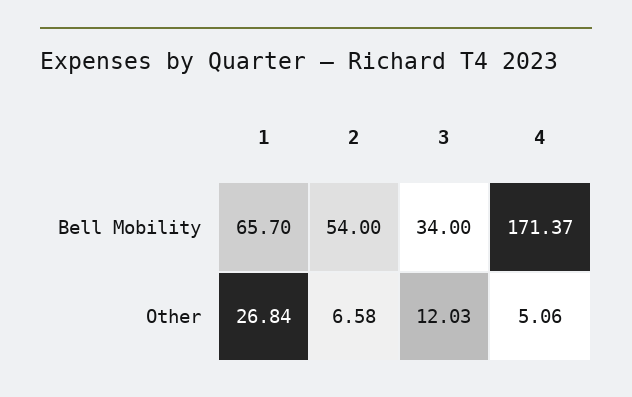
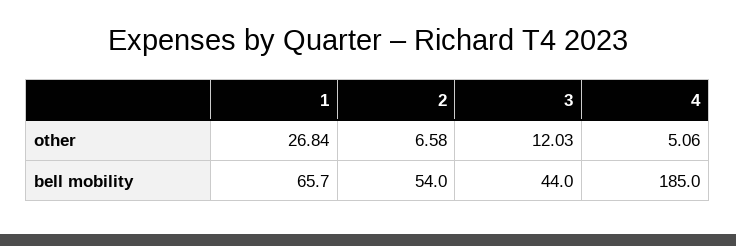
  {
    "1": {
      "Bell Mobility": 65.7,
      "Other": 26.84
    },
    "2": {
      "Bell Mobility": 54,
      "Other": 6.58
    },
    "3": {
-     "Bell Mobility": 34,
+     "Bell Mobility": 44,
      "Other": 12.03
    },
    "4": {
-     "Bell Mobility": 171.37,
+     "Bell Mobility": 185,
      "Other": 5.06
    }
  }

